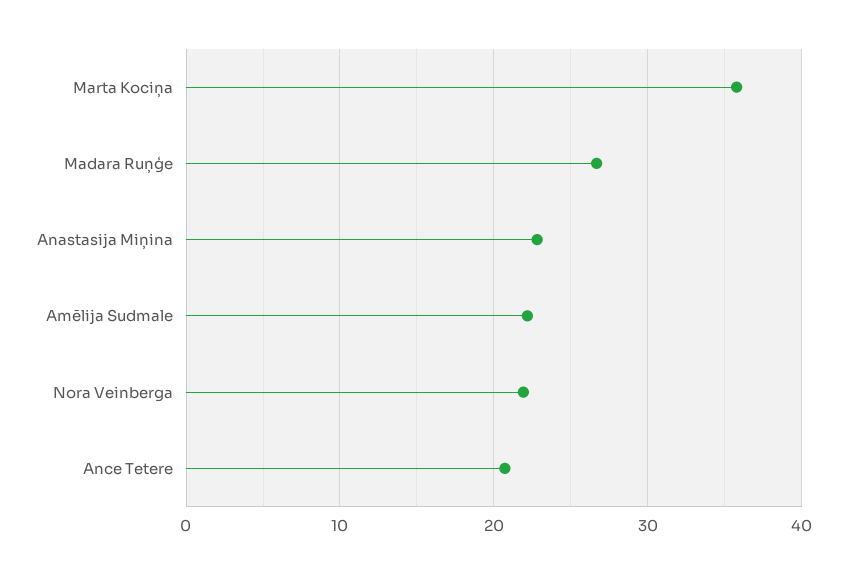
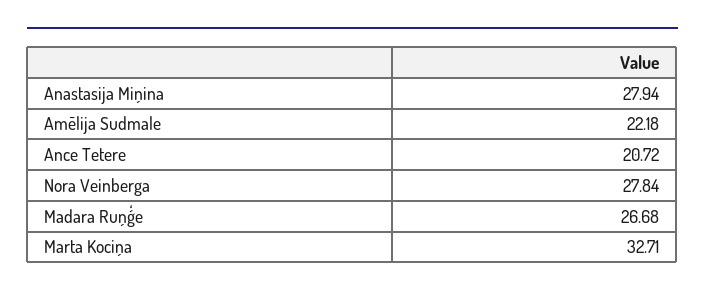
  {
-   "Marta Kociņa": 36,
+   "Marta Kociņa": 32.71,
    "Madara Ruņģe": 26.68,
-   "Anastasija Miņina": 23,
+   "Anastasija Miņina": 27.94,
    "Amēlija Sudmale": 22.18,
-   "Nora Veinberga": 22,
+   "Nora Veinberga": 27.84,
    "Ance Tetere": 20.72
  }

